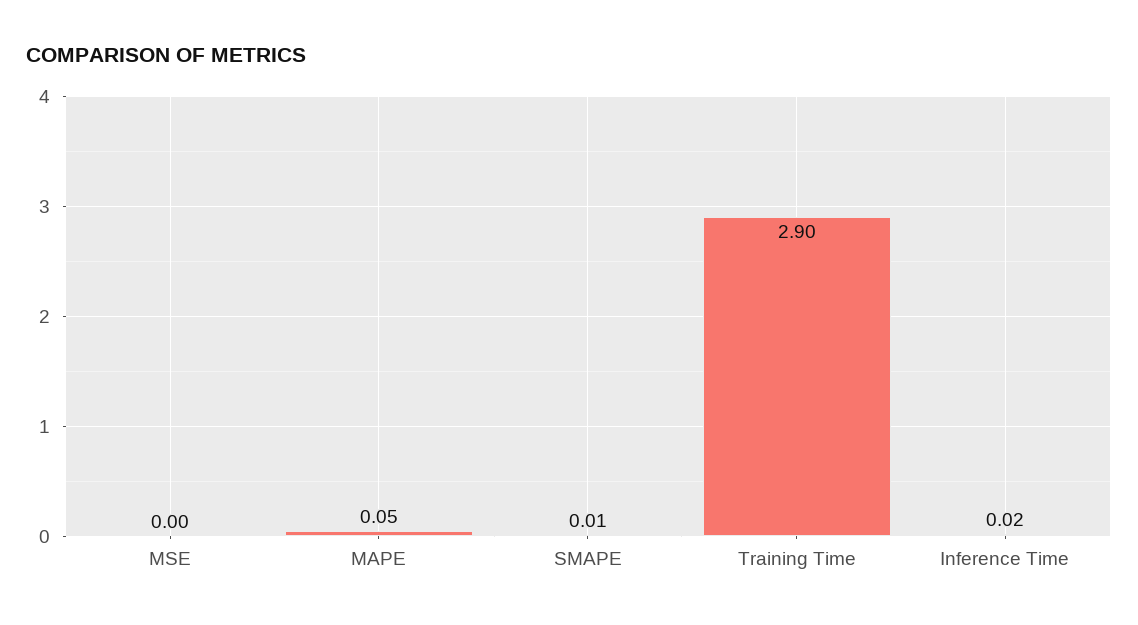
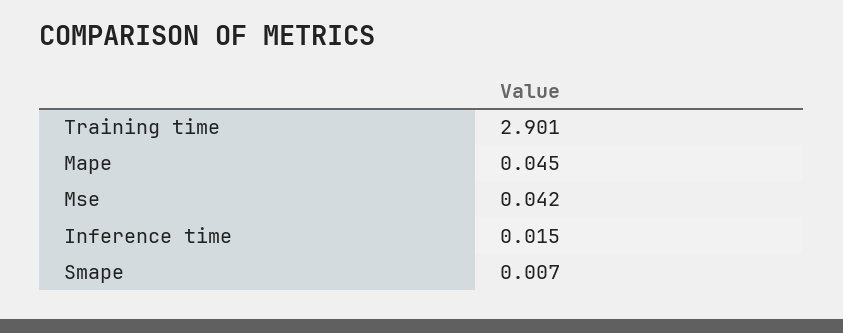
  {
-   "MSE": 0,
+   "MSE": 0.042,
    "MAPE": 0.045,
    "SMAPE": 0.007,
    "Training Time": 2.901,
    "Inference Time": 0.015
  }

